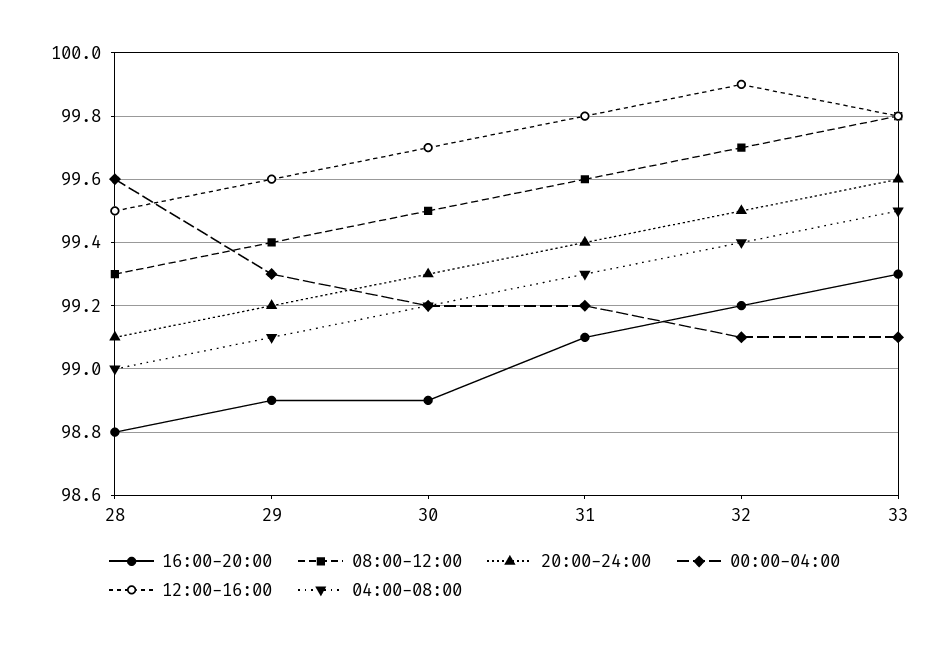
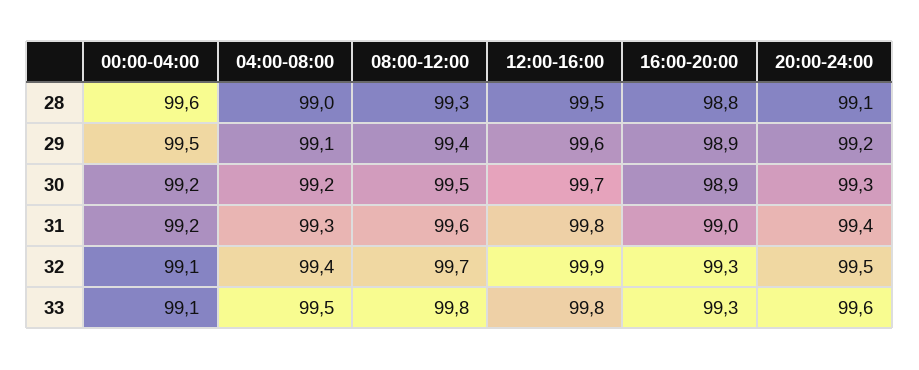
  {
    "16:00-20:00": {
      "28": 98.8,
      "29": 98.9,
      "30": 98.9,
-     "31": 99.1,
+     "31": 99,
-     "32": 99.2,
+     "32": 99.3,
      "33": 99.3
    },
    "08:00-12:00": {
      "28": 99.3,
      "29": 99.4,
      "30": 99.5,
      "31": 99.6,
      "32": 99.7,
      "33": 99.8
    },
    "20:00-24:00": {
      "28": 99.1,
      "29": 99.2,
      "30": 99.3,
      "31": 99.4,
      "32": 99.5,
      "33": 99.6
    },
    "00:00-04:00": {
      "28": 99.6,
-     "29": 99.3,
+     "29": 99.5,
      "30": 99.2,
      "31": 99.2,
      "32": 99.1,
      "33": 99.1
    },
    "12:00-16:00": {
      "28": 99.5,
      "29": 99.6,
      "30": 99.7,
      "31": 99.8,
      "32": 99.9,
      "33": 99.8
    },
    "04:00-08:00": {
      "28": 99,
      "29": 99.1,
      "30": 99.2,
      "31": 99.3,
      "32": 99.4,
      "33": 99.5
    }
  }

